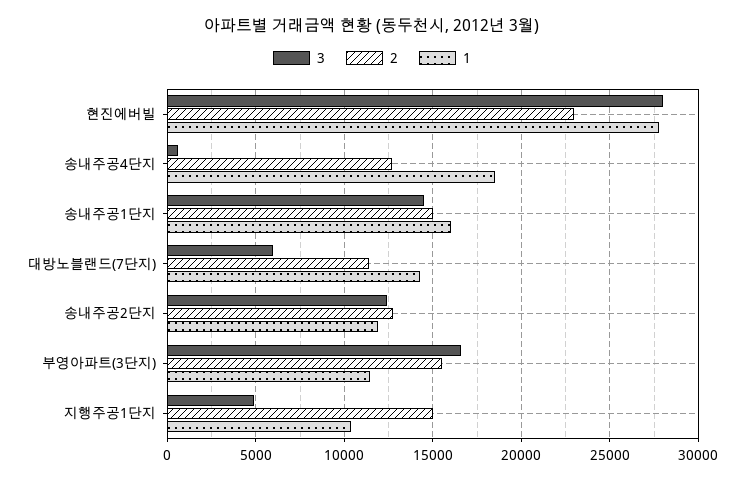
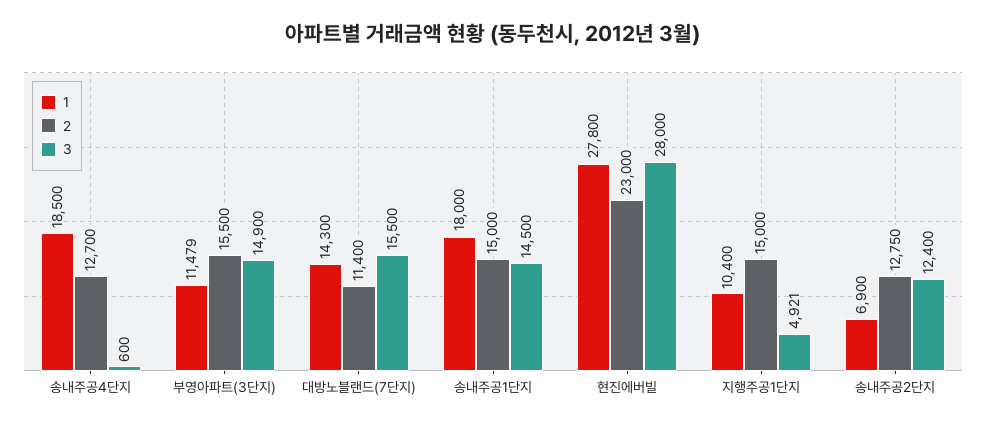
  {
    "3": {
      "현진에버빌": 28000,
      "송내주공4단지": 600,
      "송내주공1단지": 14500,
-     "대방노블랜드(7단지)": 6000,
+     "대방노블랜드(7단지)": 15500,
      "송내주공2단지": 12400,
-     "부영아파트(3단지)": 16500,
+     "부영아파트(3단지)": 14900,
      "지행주공1단지": 4921
    },
    "2": {
      "현진에버빌": 23000,
      "송내주공4단지": 12700,
      "송내주공1단지": 15000,
      "대방노블랜드(7단지)": 11400,
      "송내주공2단지": 12750,
      "부영아파트(3단지)": 15500,
      "지행주공1단지": 15000
    },
    "1": {
      "현진에버빌": 27800,
      "송내주공4단지": 18500,
-     "송내주공1단지": 16000,
+     "송내주공1단지": 18000,
      "대방노블랜드(7단지)": 14300,
-     "송내주공2단지": 12000,
+     "송내주공2단지": 6900,
      "부영아파트(3단지)": 11479,
      "지행주공1단지": 10400
    }
  }

